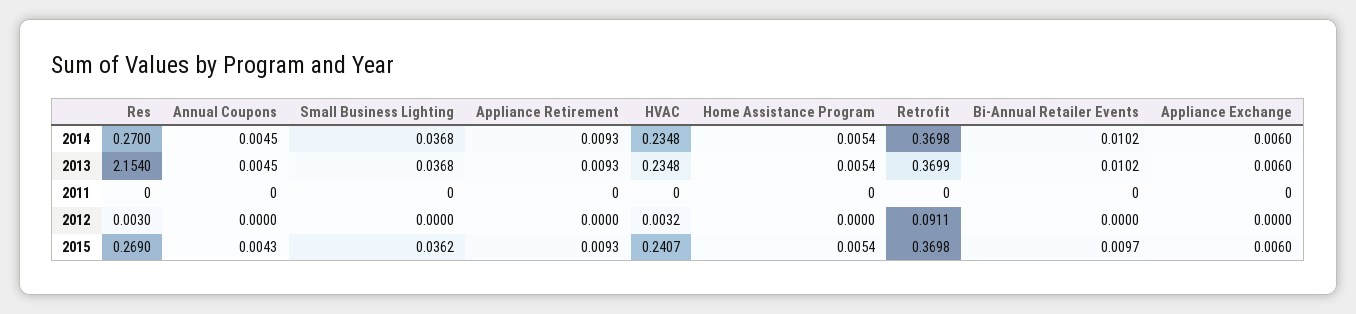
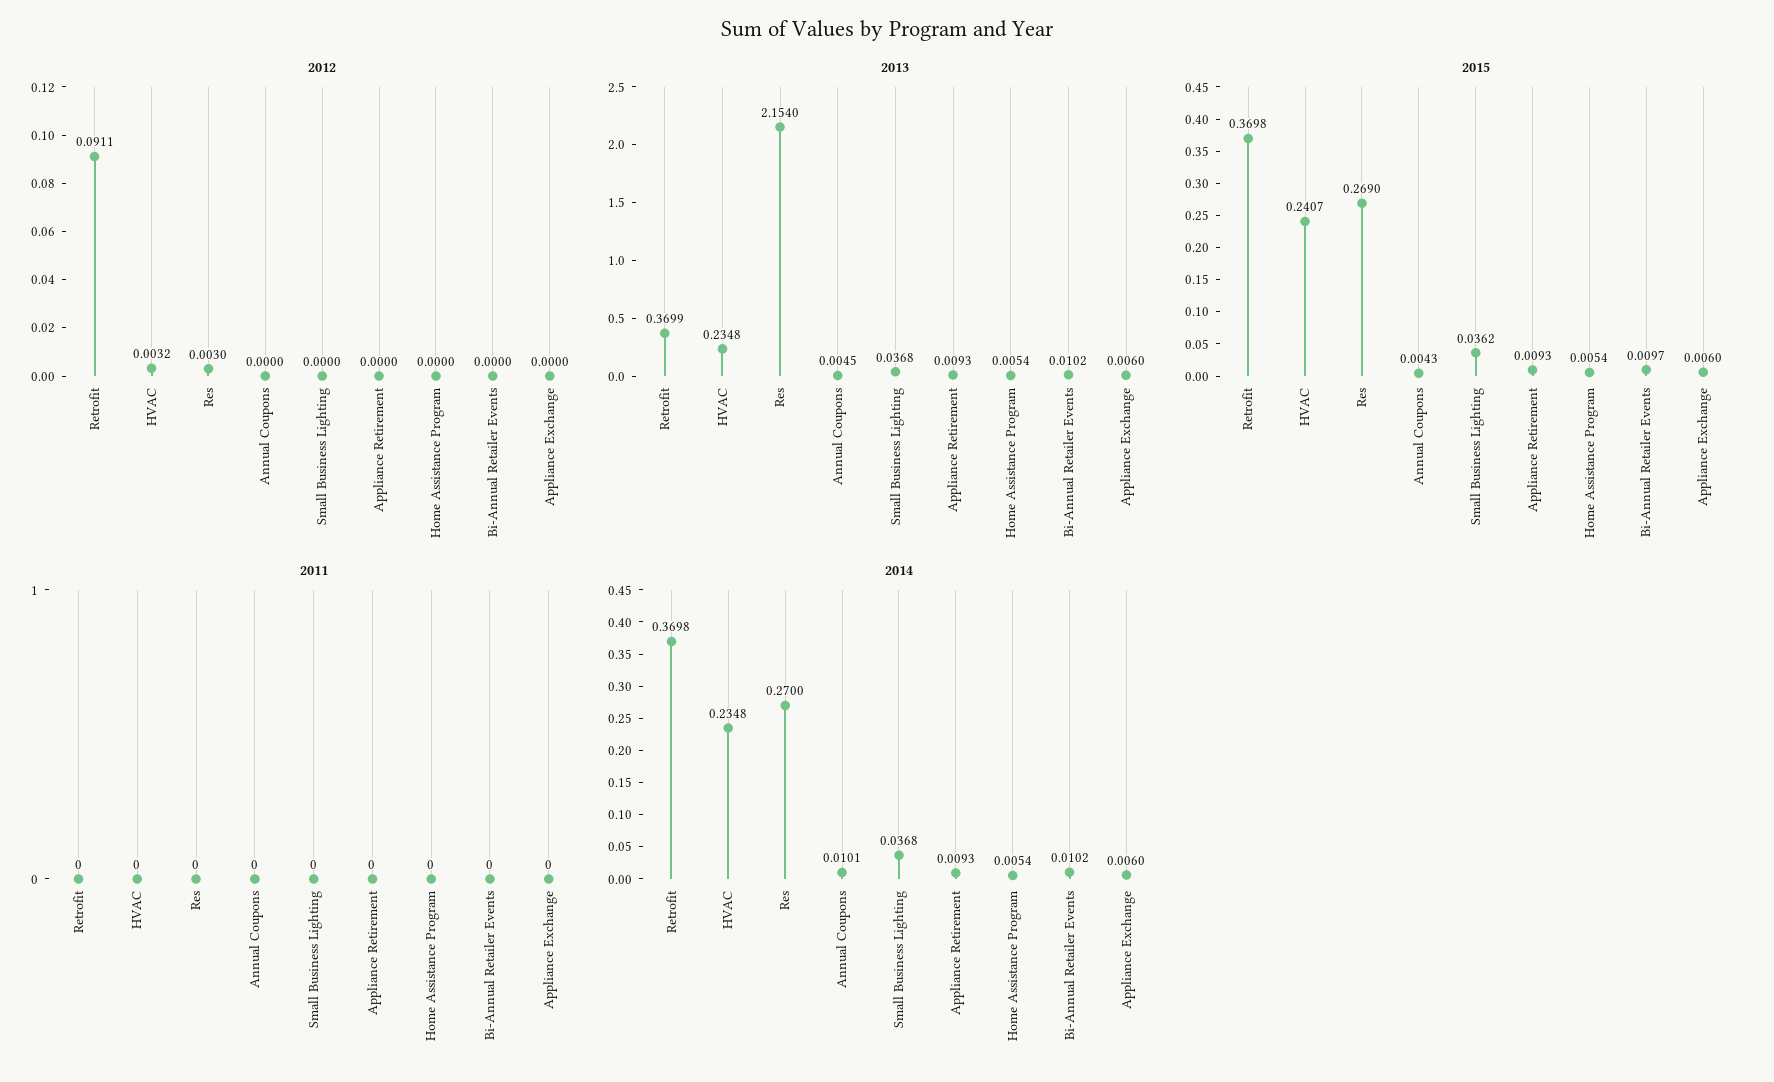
  {
    "2014": {
      "Res": 0.27,
-     "Annual Coupons": 0.0045,
+     "Annual Coupons": 0.0101,
      "Small Business Lighting": 0.0368,
      "Appliance Retirement": 0.0093,
      "HVAC": 0.2348,
      "Home Assistance Program": 0.0054,
      "Retrofit": 0.3698,
      "Bi-Annual Retailer Events": 0.0102,
      "Appliance Exchange": 0.006
    },
    "2013": {
      "Res": 2.154,
      "Annual Coupons": 0.0045,
      "Small Business Lighting": 0.0368,
      "Appliance Retirement": 0.0093,
      "HVAC": 0.2348,
      "Home Assistance Program": 0.0054,
      "Retrofit": 0.3699,
      "Bi-Annual Retailer Events": 0.0102,
      "Appliance Exchange": 0.006
    },
    "2011": {
      "Res": 0,
      "Annual Coupons": 0,
      "Small Business Lighting": 0,
      "Appliance Retirement": 0,
      "HVAC": 0,
      "Home Assistance Program": 0,
      "Retrofit": 0,
      "Bi-Annual Retailer Events": 0,
      "Appliance Exchange": 0
    },
    "2012": {
      "Res": 0.003,
      "Annual Coupons": 0,
      "Small Business Lighting": 0,
      "Appliance Retirement": 0,
      "HVAC": 0.0032,
      "Home Assistance Program": 0,
      "Retrofit": 0.0911,
      "Bi-Annual Retailer Events": 0,
      "Appliance Exchange": 0
    },
    "2015": {
      "Res": 0.269,
      "Annual Coupons": 0.0043,
      "Small Business Lighting": 0.0362,
      "Appliance Retirement": 0.0093,
      "HVAC": 0.2407,
      "Home Assistance Program": 0.0054,
      "Retrofit": 0.3698,
      "Bi-Annual Retailer Events": 0.0097,
      "Appliance Exchange": 0.006
    }
  }

